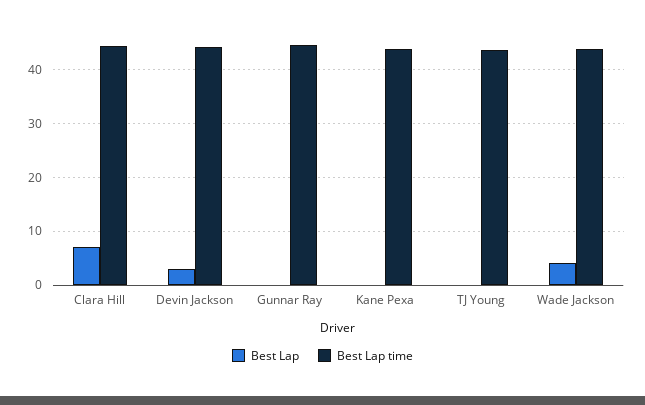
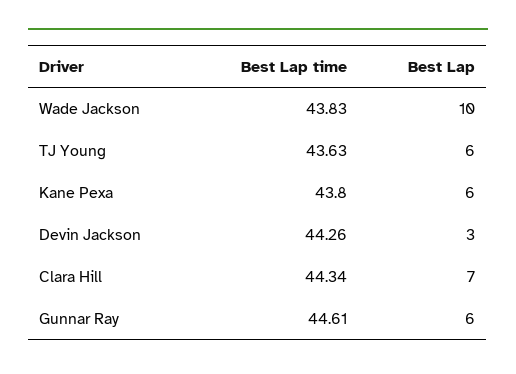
  {
    "Best Lap": {
      "Clara Hill": 7,
      "Devin Jackson": 3,
-     "Gunnar Ray": 0,
+     "Gunnar Ray": 6,
-     "Kane Pexa": 0,
+     "Kane Pexa": 6,
-     "TJ Young": 0,
+     "TJ Young": 6,
-     "Wade Jackson": 4
+     "Wade Jackson": 10
    },
    "Best Lap time": {
      "Clara Hill": 44.34,
      "Devin Jackson": 44.26,
      "Gunnar Ray": 44.61,
      "Kane Pexa": 43.8,
      "TJ Young": 43.63,
      "Wade Jackson": 43.83
    }
  }

